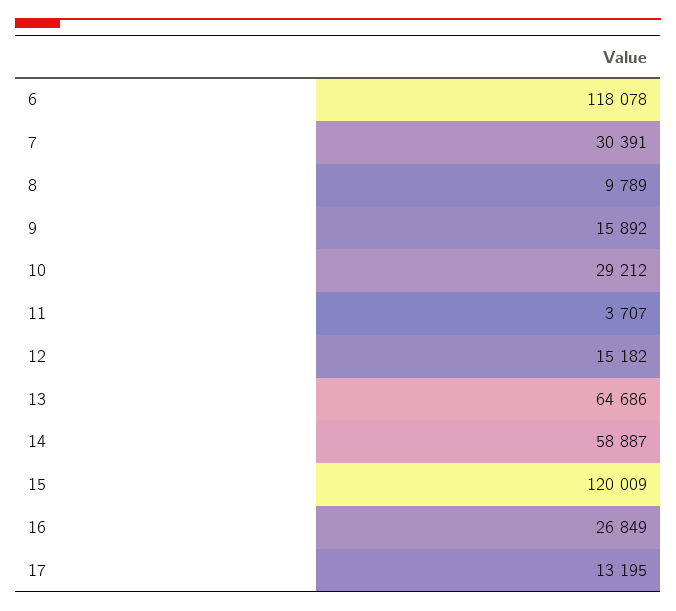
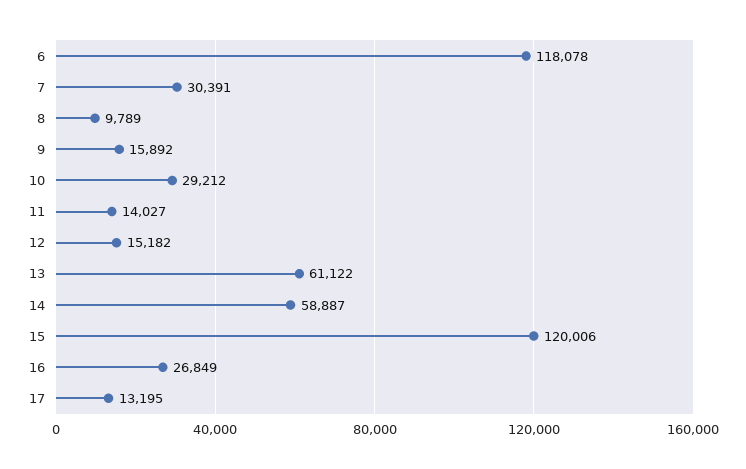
  {
    "6": 118078,
    "7": 30391,
    "8": 9789,
    "9": 15892,
    "10": 29212,
-   "11": 3707,
+   "11": 14027,
    "12": 15182,
-   "13": 64686,
+   "13": 61122,
    "14": 58887,
-   "15": 120009,
+   "15": 120006,
    "16": 26849,
    "17": 13195
  }

